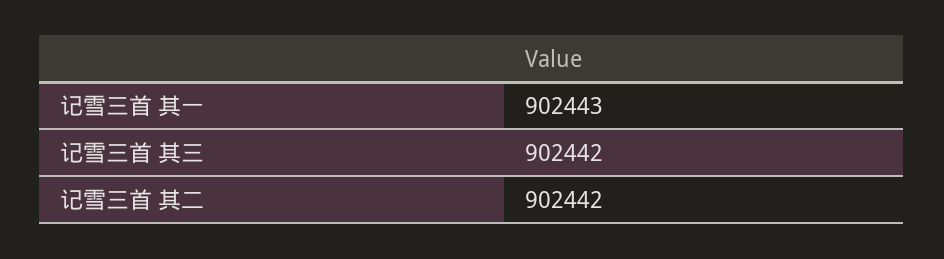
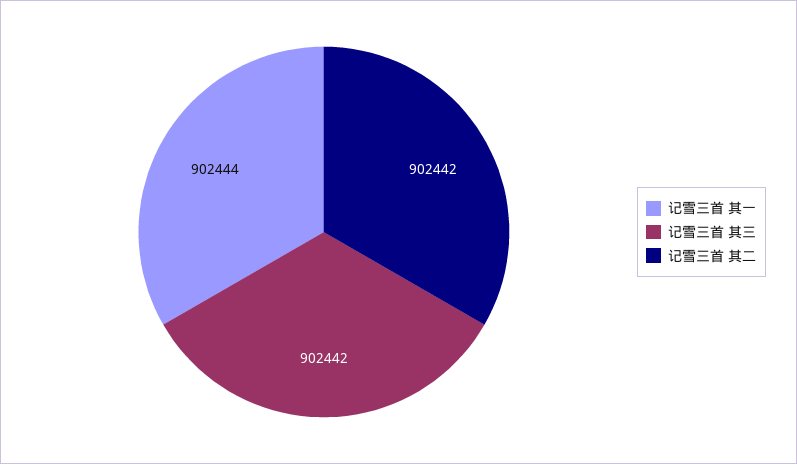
  {
-   "记雪三首 其一": 902443,
+   "记雪三首 其一": 902444,
    "记雪三首 其三": 902442,
    "记雪三首 其二": 902442
  }

